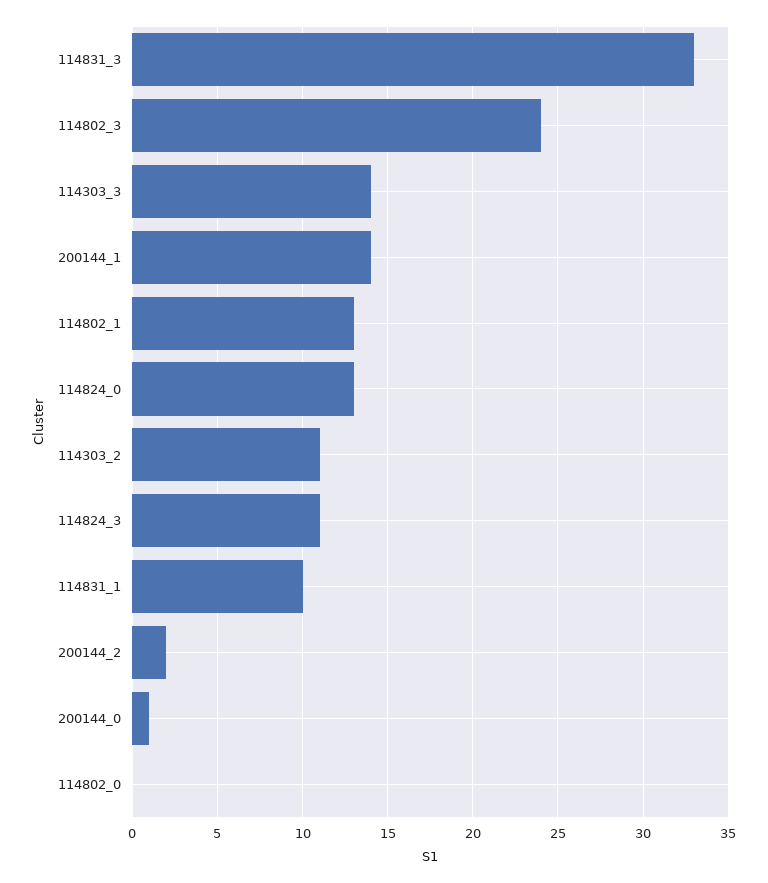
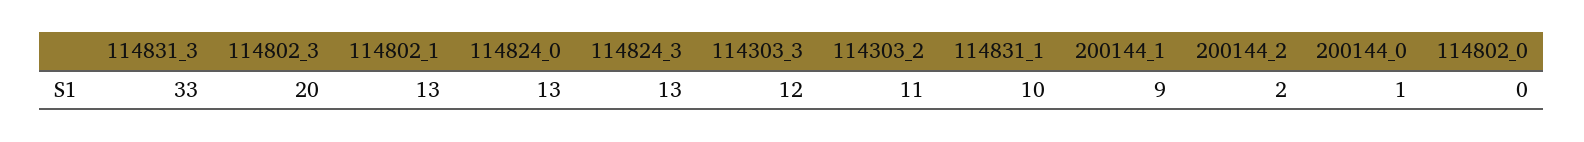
  {
    "114831_3": 33,
-   "114802_3": 24,
+   "114802_3": 20,
-   "114303_3": 14,
+   "114303_3": 12,
-   "200144_1": 14,
+   "200144_1": 9,
    "114802_1": 13,
    "114824_0": 13,
    "114303_2": 11,
-   "114824_3": 11,
+   "114824_3": 13,
    "114831_1": 10,
    "200144_2": 2,
    "200144_0": 1,
    "114802_0": 0
  }

